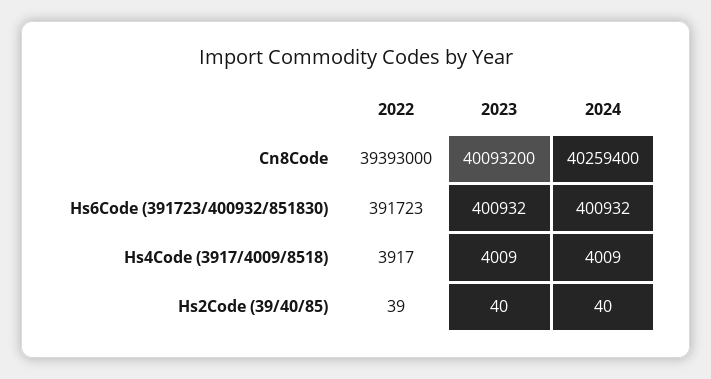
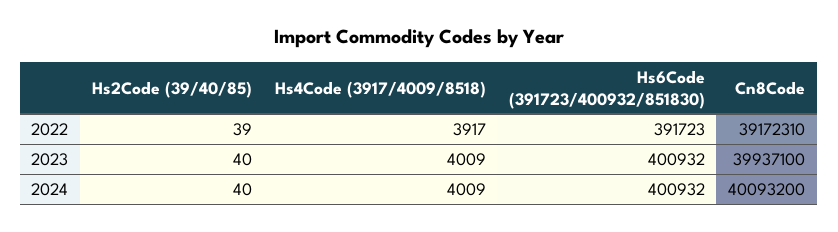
  {
    "2022": {
-     "Cn8Code": 39393000,
+     "Cn8Code": 39172310,
      "Hs6Code (391723/400932/851830)": 391723,
      "Hs4Code (3917/4009/8518)": 3917,
      "Hs2Code (39/40/85)": 39
    },
    "2023": {
-     "Cn8Code": 40093200,
+     "Cn8Code": 39937100,
      "Hs6Code (391723/400932/851830)": 400932,
      "Hs4Code (3917/4009/8518)": 4009,
      "Hs2Code (39/40/85)": 40
    },
    "2024": {
-     "Cn8Code": 40259400,
+     "Cn8Code": 40093200,
      "Hs6Code (391723/400932/851830)": 400932,
      "Hs4Code (3917/4009/8518)": 4009,
      "Hs2Code (39/40/85)": 40
    }
  }

